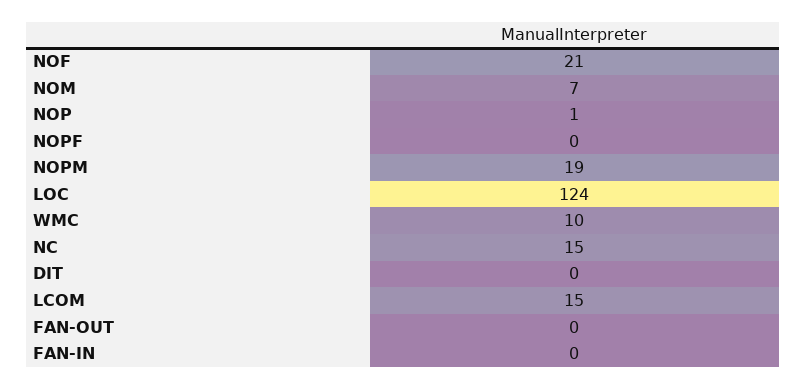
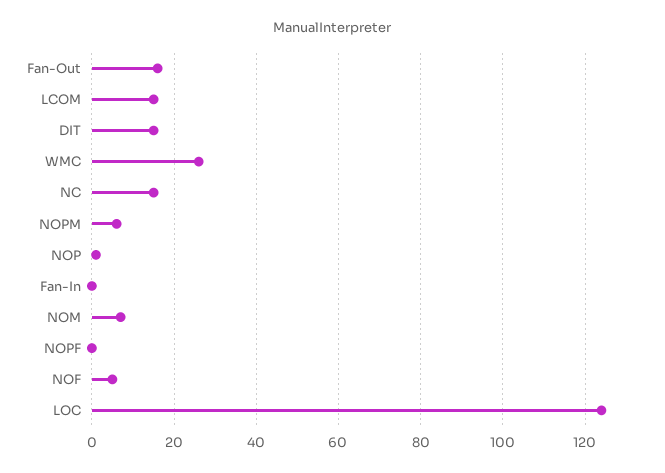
  {
-   "NOF": 21,
+   "NOF": 5,
    "NOM": 7,
    "NOP": 1,
    "NOPF": 0,
-   "NOPM": 19,
+   "NOPM": 5,
    "LOC": 124,
-   "WMC": 10,
+   "WMC": 25,
    "NC": 15,
-   "DIT": 0,
+   "DIT": 15,
    "LCOM": 15,
-   "FAN-OUT": 0,
+   "FAN-OUT": 15,
    "FAN-IN": 0
  }

